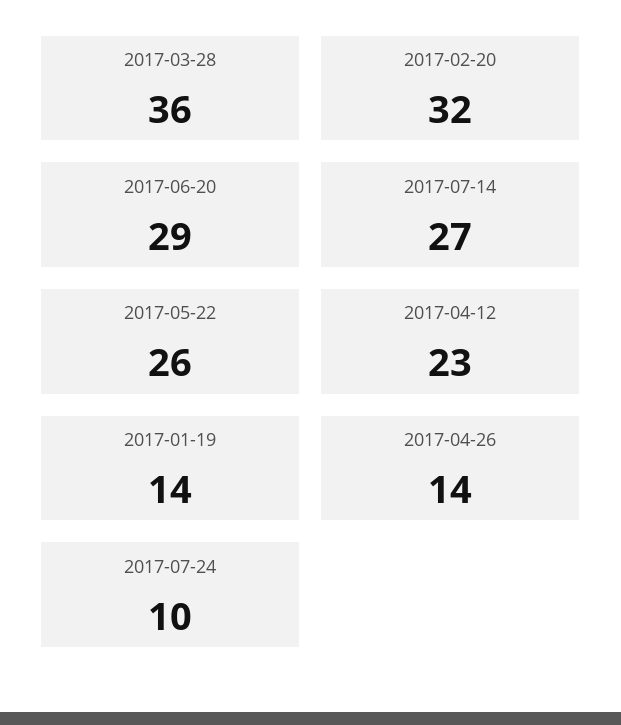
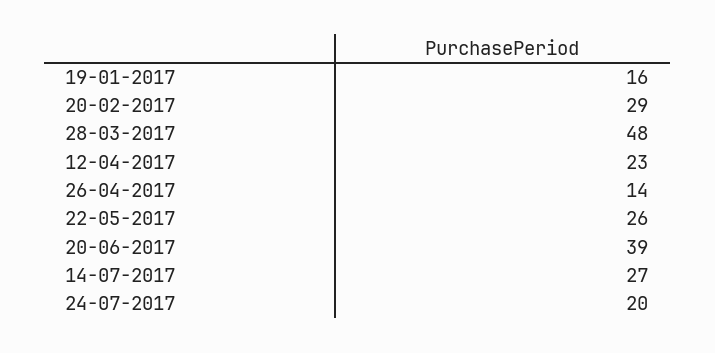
  {
-   "2017-03-28": 36,
+   "2017-03-28": 48,
-   "2017-02-20": 32,
+   "2017-02-20": 29,
-   "2017-06-20": 29,
+   "2017-06-20": 39,
    "2017-07-14": 27,
    "2017-05-22": 26,
    "2017-04-12": 23,
-   "2017-01-19": 14,
+   "2017-01-19": 16,
    "2017-04-26": 14,
-   "2017-07-24": 10
+   "2017-07-24": 20
  }

